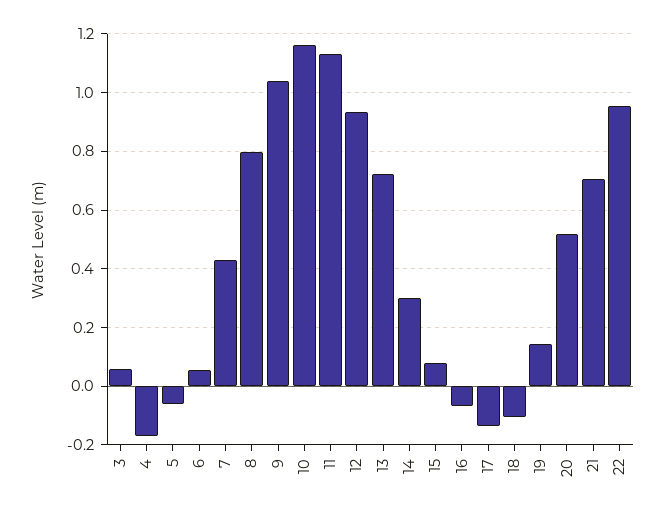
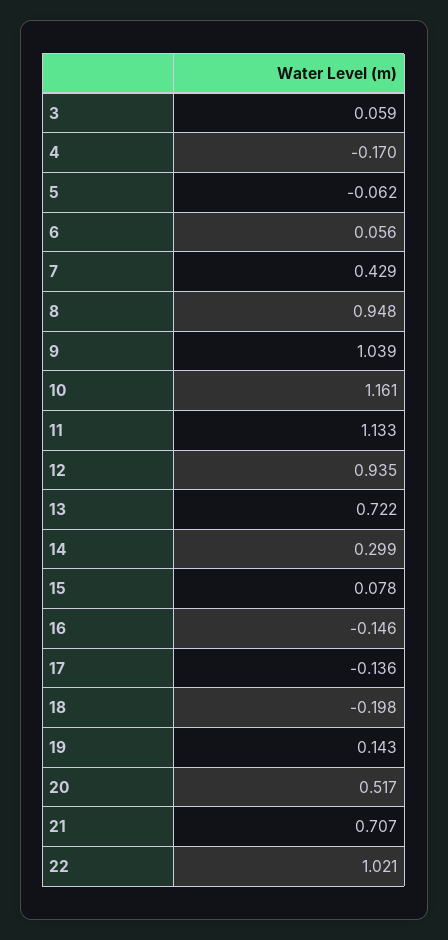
  {
    "3": 0.059,
    "4": -0.17,
    "5": -0.062,
    "6": 0.056,
    "7": 0.429,
-   "8": 0.8,
+   "8": 0.948,
    "9": 1.039,
    "10": 1.161,
    "11": 1.133,
    "12": 0.935,
    "13": 0.722,
    "14": 0.299,
    "15": 0.078,
-   "16": -0.075,
+   "16": -0.146,
    "17": -0.136,
-   "18": -0.1,
+   "18": -0.198,
    "19": 0.143,
    "20": 0.517,
    "21": 0.707,
-   "22": 0.95
+   "22": 1.021
  }

